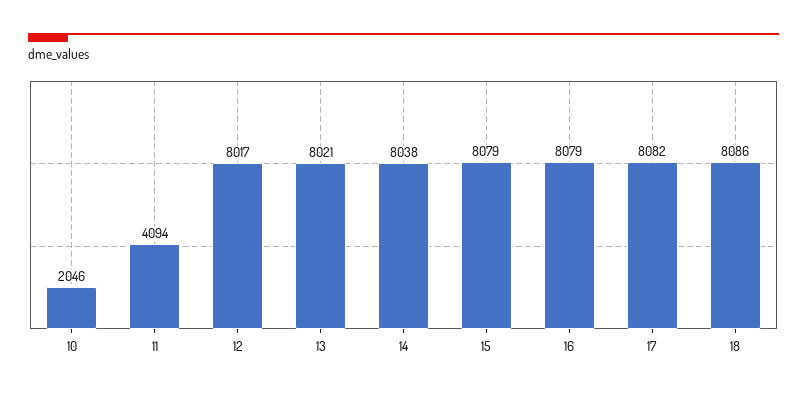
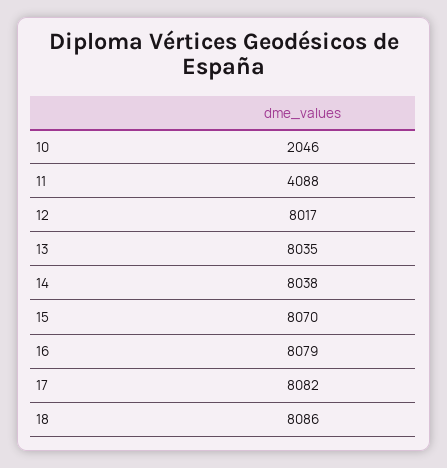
  {
    "10": 2046,
-   "11": 4094,
+   "11": 4088,
    "12": 8017,
-   "13": 8021,
+   "13": 8035,
    "14": 8038,
-   "15": 8079,
+   "15": 8070,
    "16": 8079,
    "17": 8082,
    "18": 8086
  }

